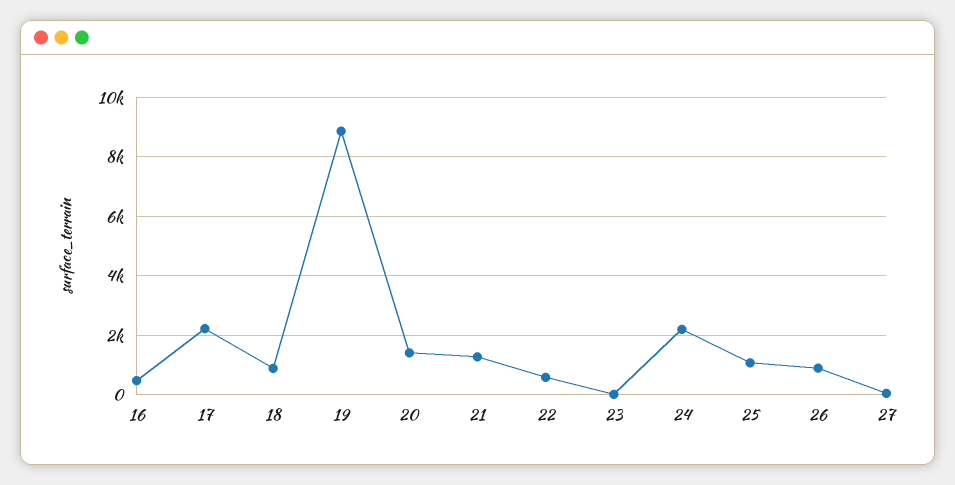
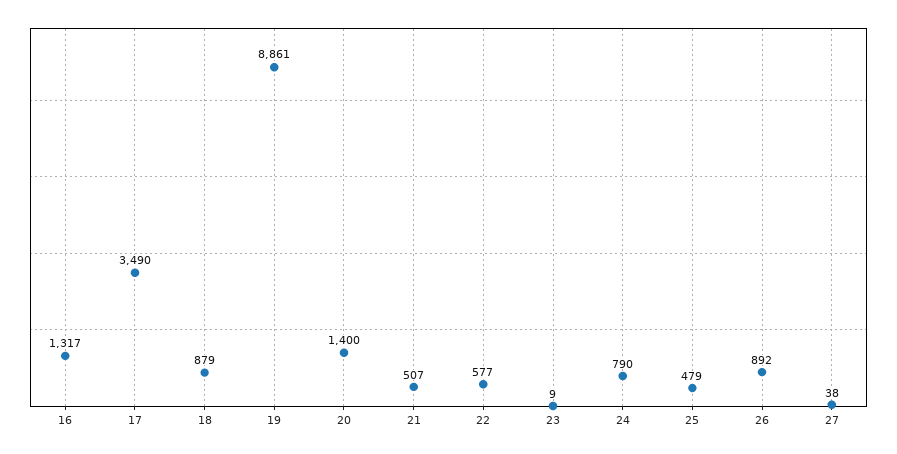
  {
-   "16": 500,
+   "16": 1317,
-   "17": 2250,
+   "17": 3490,
    "18": 879,
    "19": 8861,
    "20": 1400,
-   "21": 1250,
+   "21": 507,
    "22": 577,
    "23": 9,
-   "24": 2250,
+   "24": 790,
-   "25": 1000,
+   "25": 479,
    "26": 892,
    "27": 38
  }

